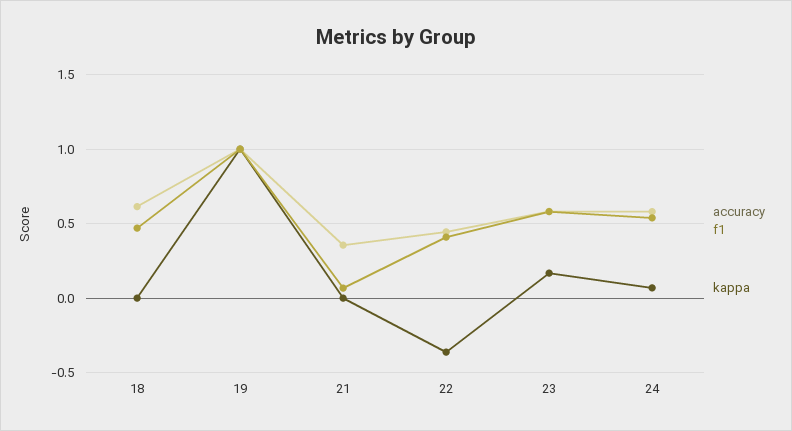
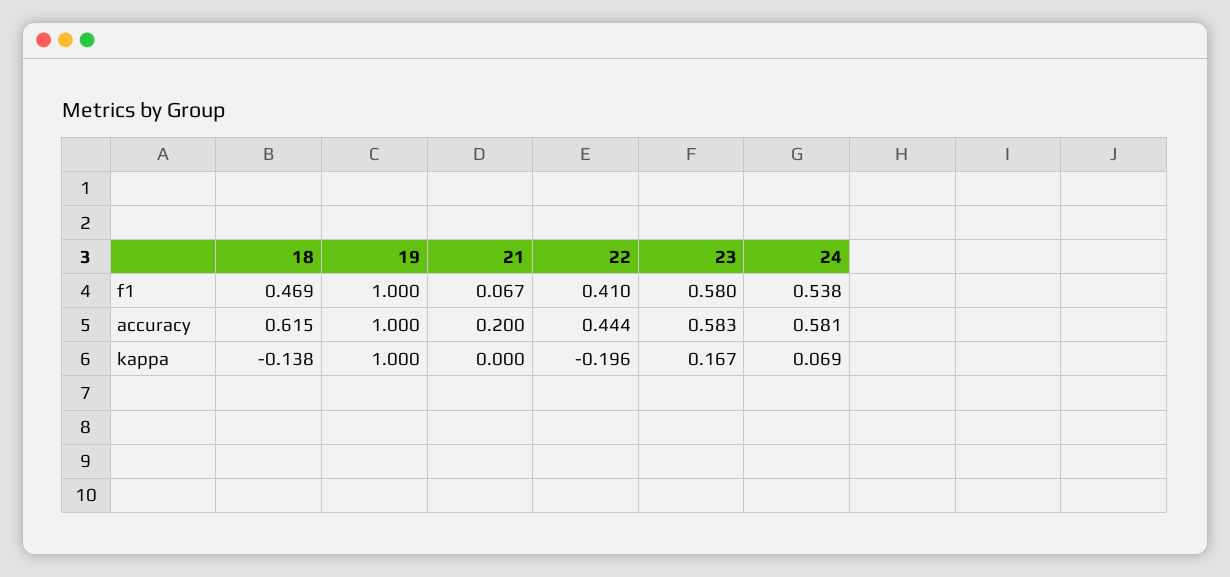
  {
    "accuracy": {
      "18": 0.615,
      "19": 1,
-     "21": 0.35,
+     "21": 0.2,
      "22": 0.444,
      "23": 0.583,
      "24": 0.581
    },
    "f1": {
      "18": 0.469,
      "19": 1,
      "21": 0.067,
      "22": 0.41,
      "23": 0.58,
      "24": 0.538
    },
    "kappa": {
-     "18": 0,
+     "18": -0.138,
      "19": 1,
      "21": 0,
-     "22": -0.35,
+     "22": -0.196,
      "23": 0.167,
      "24": 0.069
    }
  }

